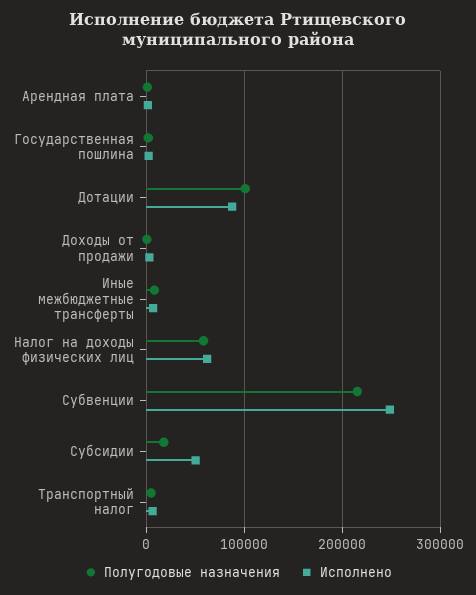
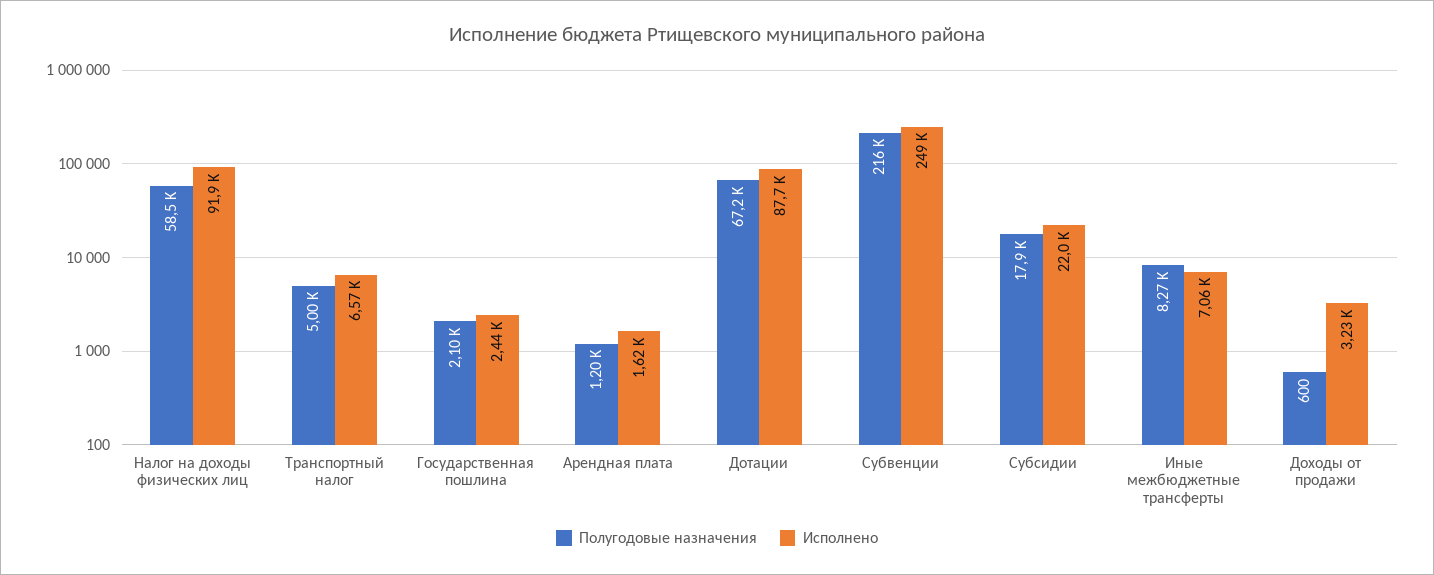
  {
    "Полугодовые назначения": {
      "Арендная плата": 1200,
      "Государственная пошлина": 2100,
-     "Дотации": 100000,
+     "Дотации": 67200,
      "Доходы от продажи": 600,
      "Иные межбюджетные трансферты": 8270,
      "Налог на доходы физических лиц": 58500,
      "Субвенции": 216000,
      "Субсидии": 17900,
      "Транспортный налог": 5000
    },
    "Исполнено": {
      "Арендная плата": 1620,
      "Государственная пошлина": 2440,
      "Дотации": 87700,
      "Доходы от продажи": 3230,
      "Иные межбюджетные трансферты": 7060,
-     "Налог на доходы физических лиц": 60000,
+     "Налог на доходы физических лиц": 91900,
      "Субвенции": 249000,
-     "Субсидии": 50000,
+     "Субсидии": 22000,
      "Транспортный налог": 6570
    }
  }

